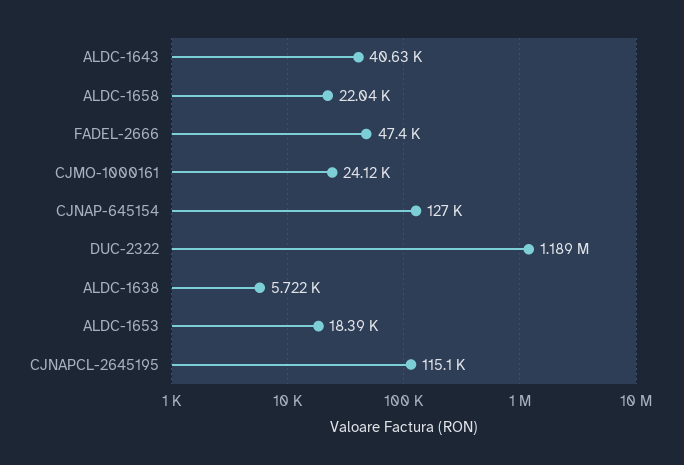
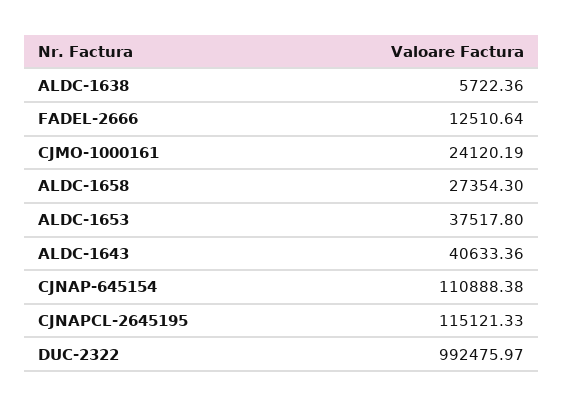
  {
    "ALDC-1643": 40633.36,
-   "ALDC-1658": 22040,
+   "ALDC-1658": 27354.3,
-   "FADEL-2666": 47400,
+   "FADEL-2666": 12510.64,
    "CJMO-1000161": 24120.19,
-   "CJNAP-645154": 127000,
+   "CJNAP-645154": 110888.38,
-   "DUC-2322": 1189000,
+   "DUC-2322": 992475.97,
    "ALDC-1638": 5722.36,
-   "ALDC-1653": 18390,
+   "ALDC-1653": 37517.8,
    "CJNAPCL-2645195": 115121.33
  }

